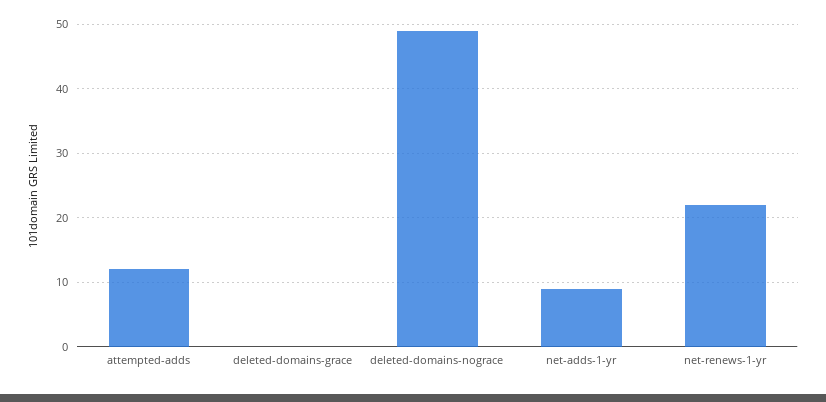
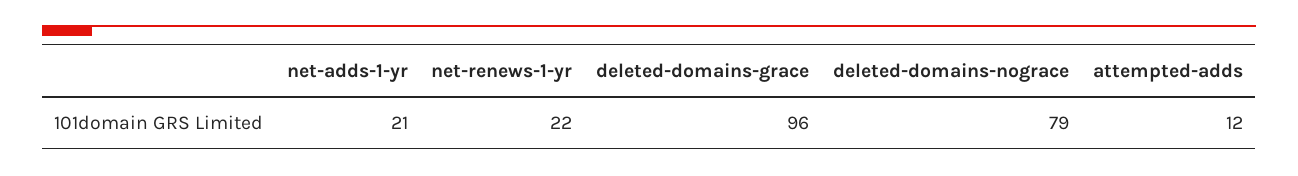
  {
    "attempted-adds": 12,
-   "deleted-domains-grace": 0,
+   "deleted-domains-grace": 96,
-   "deleted-domains-nograce": 49,
+   "deleted-domains-nograce": 79,
-   "net-adds-1-yr": 9,
+   "net-adds-1-yr": 21,
    "net-renews-1-yr": 22
  }

